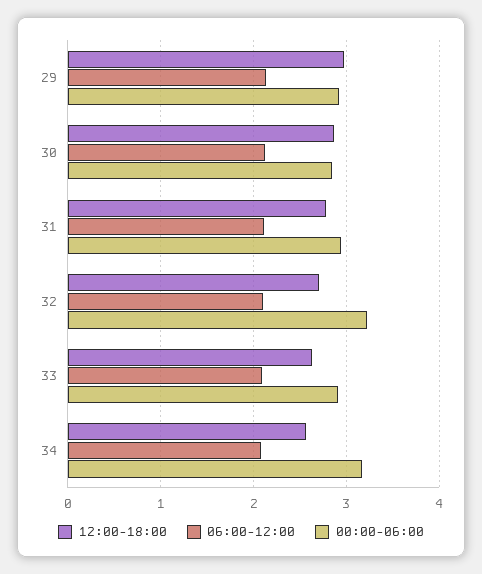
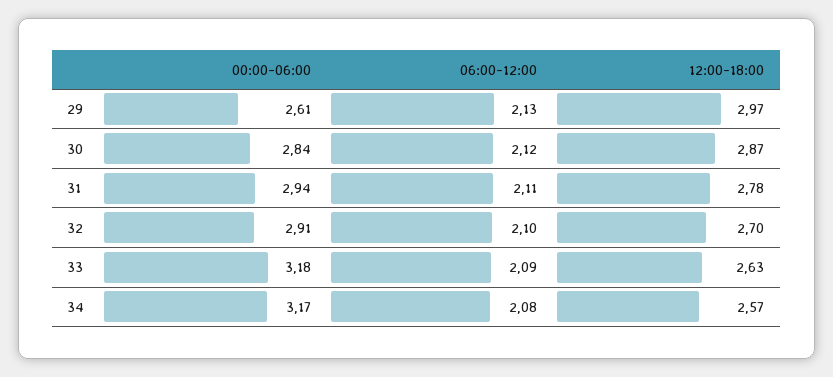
  {
    "12:00-18:00": {
      "29": 2.97,
      "30": 2.87,
      "31": 2.78,
      "32": 2.7,
      "33": 2.63,
      "34": 2.57
    },
    "06:00-12:00": {
      "29": 2.13,
      "30": 2.12,
      "31": 2.11,
      "32": 2.1,
      "33": 2.09,
      "34": 2.08
    },
    "00:00-06:00": {
-     "29": 2.9,
+     "29": 2.61,
      "30": 2.84,
      "31": 2.94,
-     "32": 3.2,
+     "32": 2.91,
-     "33": 2.9,
+     "33": 3.18,
      "34": 3.17
    }
  }

